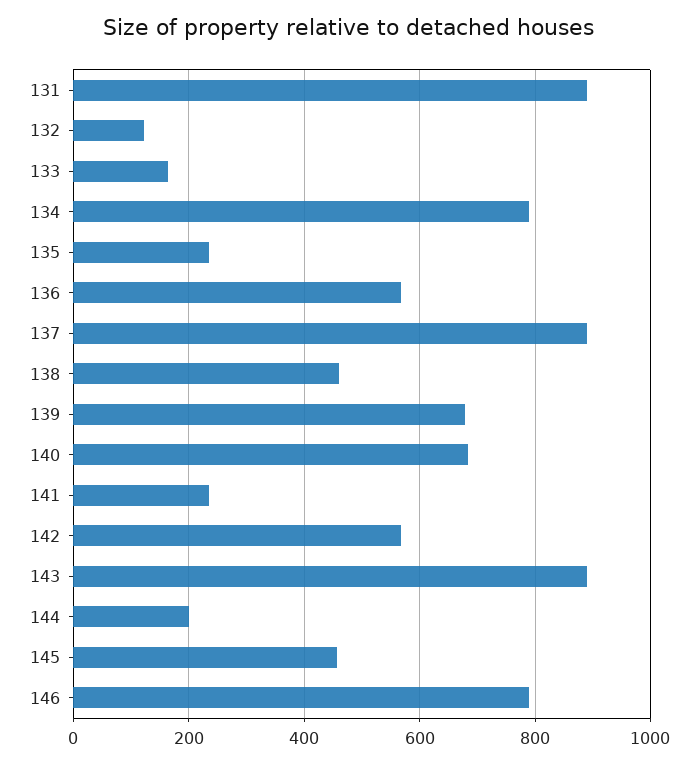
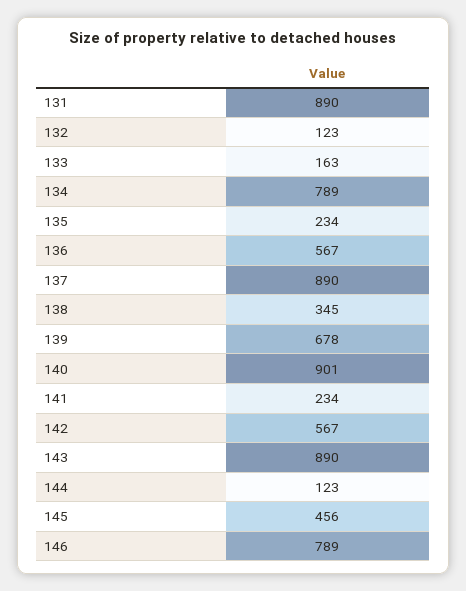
  {
    "131": 890,
    "132": 123,
    "133": 163,
    "134": 789,
    "135": 234,
    "136": 567,
    "137": 890,
-   "138": 460,
+   "138": 345,
    "139": 678,
-   "140": 680,
+   "140": 901,
    "141": 234,
    "142": 567,
    "143": 890,
-   "144": 200,
+   "144": 123,
    "145": 456,
    "146": 789
  }

